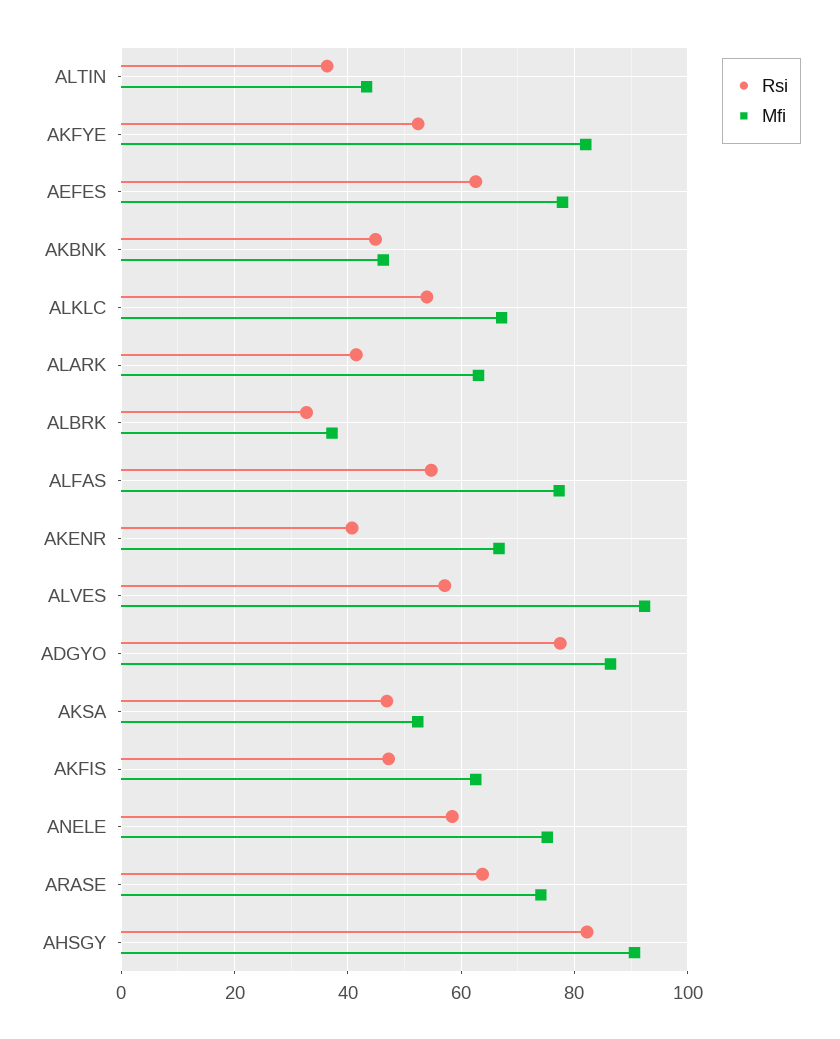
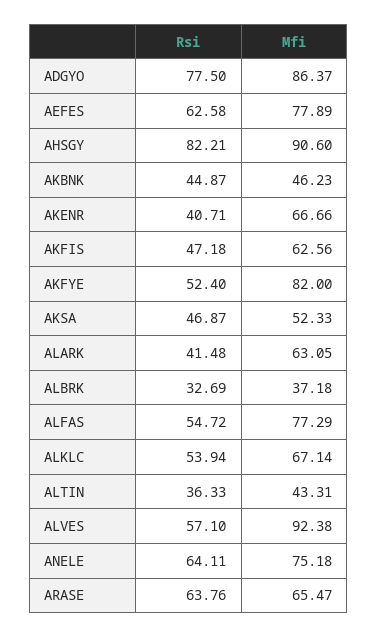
  {
    "Rsi": {
      "ALTIN": 36.33,
      "AKFYE": 52.4,
      "AEFES": 62.58,
      "AKBNK": 44.87,
      "ALKLC": 53.94,
      "ALARK": 41.48,
      "ALBRK": 32.69,
      "ALFAS": 54.72,
      "AKENR": 40.71,
      "ALVES": 57.1,
      "ADGYO": 77.5,
      "AKSA": 46.87,
      "AKFIS": 47.18,
-     "ANELE": 58,
+     "ANELE": 64.11,
      "ARASE": 63.76,
      "AHSGY": 82.21
    },
    "Mfi": {
      "ALTIN": 43.31,
      "AKFYE": 82,
      "AEFES": 77.89,
      "AKBNK": 46.23,
      "ALKLC": 67.14,
      "ALARK": 63.05,
      "ALBRK": 37.18,
      "ALFAS": 77.29,
      "AKENR": 66.66,
      "ALVES": 92.38,
      "ADGYO": 86.37,
      "AKSA": 52.33,
      "AKFIS": 62.56,
      "ANELE": 75.18,
-     "ARASE": 74,
+     "ARASE": 65.47,
      "AHSGY": 90.6
    }
  }

